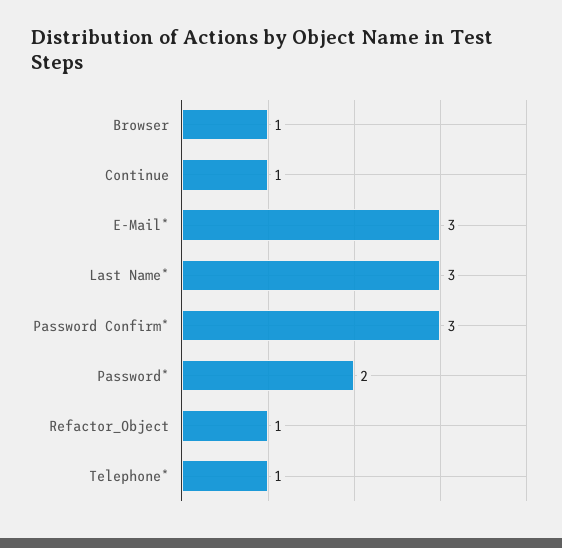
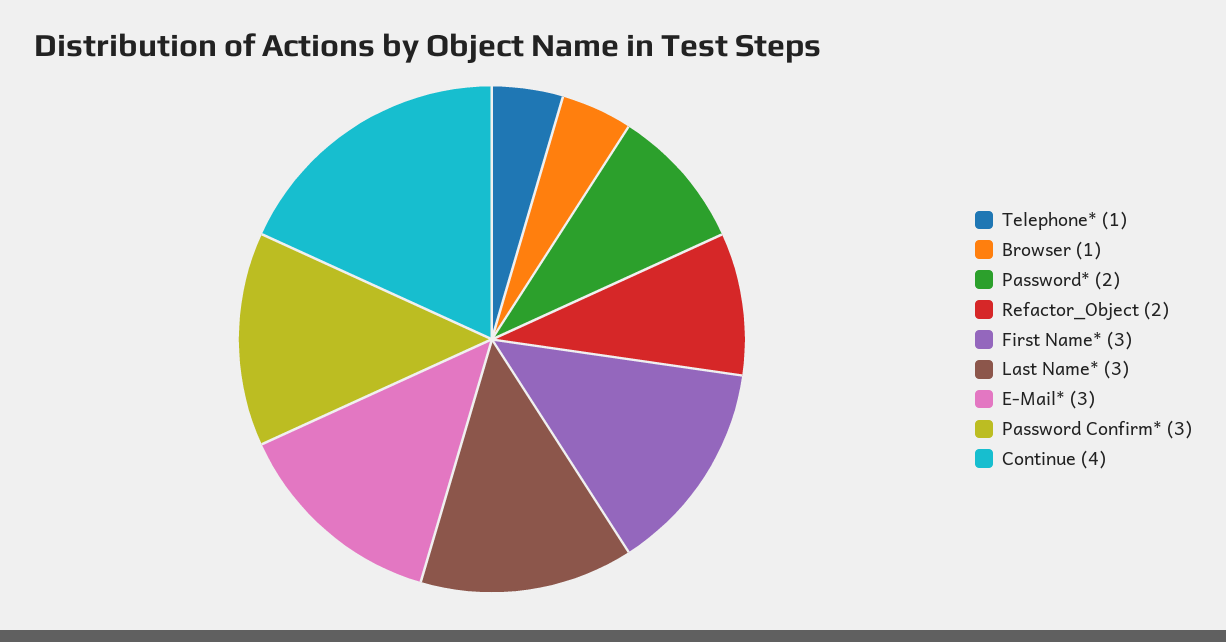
  {
    "Browser": 1,
-   "Continue": 1,
+   "Continue": 4,
    "E-Mail*": 3,
    "Last Name*": 3,
    "Password Confirm*": 3,
    "Password*": 2,
-   "Refactor_Object": 1,
+   "Refactor_Object": 2,
-   "Telephone*": 1
+   "Telephone*": 1,
+   "First Name*": 3
  }

